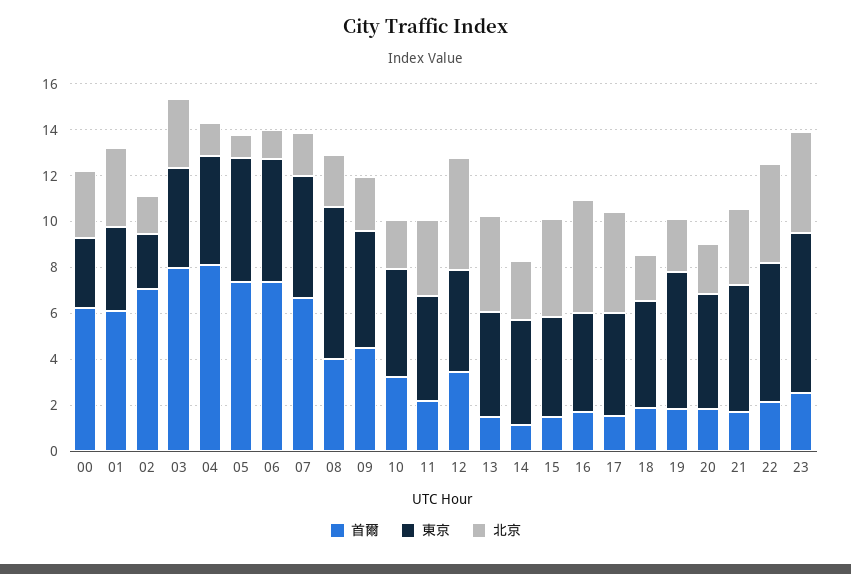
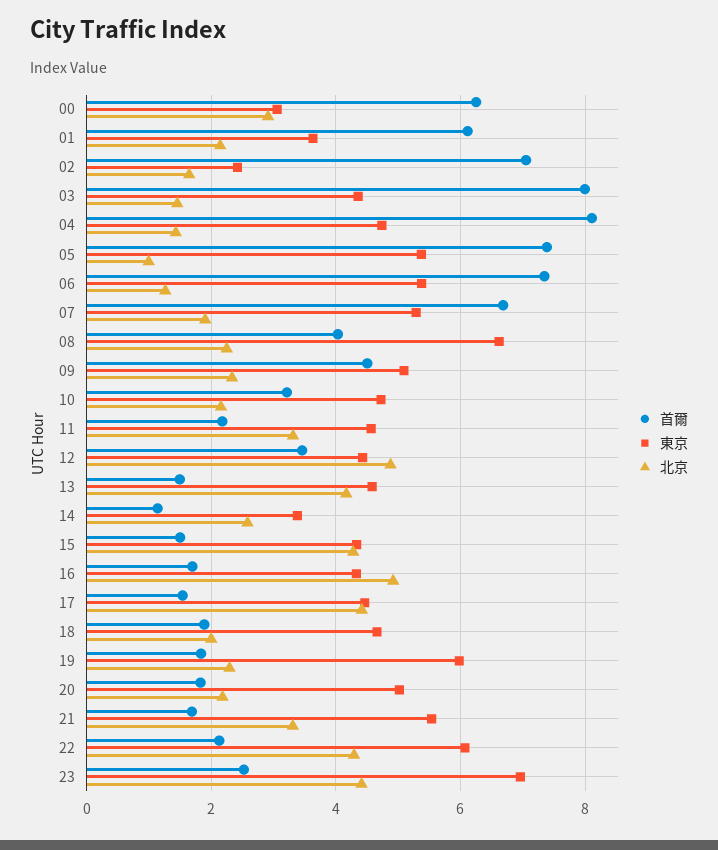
  {
    "首爾": {
      "00": 6.2,
      "01": 6.2,
      "02": 7,
      "03": 8,
      "04": 8.2,
      "05": 7.4,
      "06": 7.4,
      "07": 6.6,
      "08": 4,
      "09": 4.6,
      "10": 3.2,
      "11": 2.2,
      "12": 3.4,
      "13": 1.4,
      "14": 1.2,
      "15": 1.4,
      "16": 1.6,
      "17": 1.6,
      "18": 1.8,
      "19": 1.8,
      "20": 1.8,
      "21": 1.6,
      "22": 2.2,
      "23": 2.6
    },
    "東京": {
      "00": 3,
      "01": 3.6,
      "02": 2.4,
      "03": 4.4,
      "04": 4.8,
      "05": 5.4,
      "06": 5.4,
      "07": 5.2,
      "08": 6.6,
      "09": 5,
      "10": 4.8,
      "11": 4.6,
      "12": 4.4,
      "13": 4.6,
-     "14": 4.5,
+     "14": 3.4,
      "15": 4.4,
      "16": 4.4,
      "17": 4.4,
      "18": 4.6,
      "19": 6,
      "20": 5,
      "21": 5.6,
      "22": 6,
      "23": 7
    },
    "北京": {
      "00": 3,
-     "01": 3.5,
+     "01": 2.2,
      "02": 1.6,
-     "03": 3,
+     "03": 1.4,
      "04": 1.4,
      "05": 1,
      "06": 1.2,
      "07": 2,
      "08": 2.2,
      "09": 2.4,
      "10": 2.2,
      "11": 3.4,
      "12": 4.8,
      "13": 4.2,
      "14": 2.6,
      "15": 4.2,
      "16": 5,
      "17": 4.4,
      "18": 2,
      "19": 2.2,
      "20": 2.2,
      "21": 3.4,
      "22": 4.2,
      "23": 4.4
    }
  }

